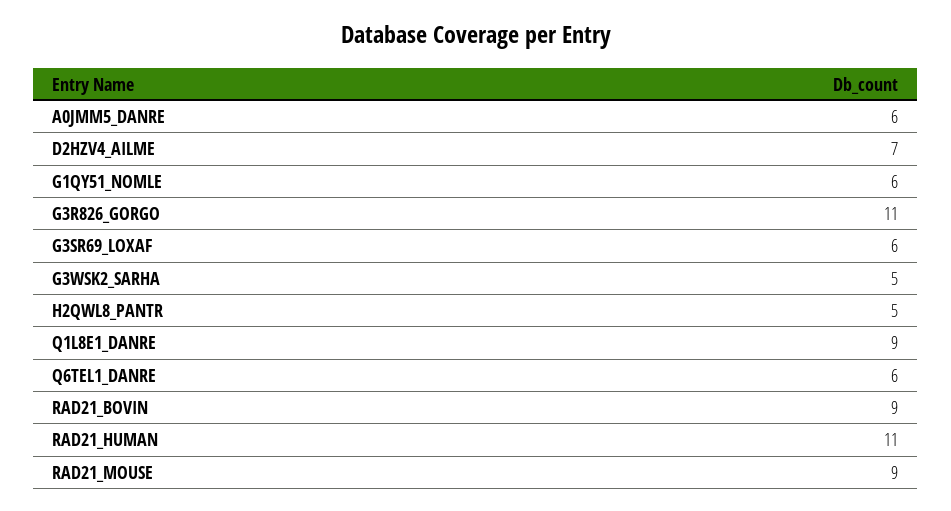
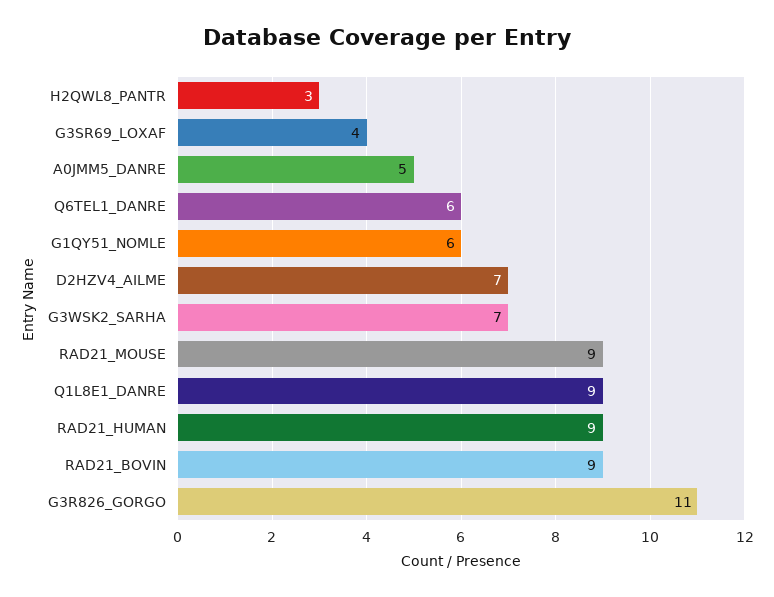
  {
-   "A0JMM5_DANRE": 6,
+   "A0JMM5_DANRE": 5,
    "D2HZV4_AILME": 7,
    "G1QY51_NOMLE": 6,
    "G3R826_GORGO": 11,
-   "G3SR69_LOXAF": 6,
+   "G3SR69_LOXAF": 4,
-   "G3WSK2_SARHA": 5,
+   "G3WSK2_SARHA": 7,
-   "H2QWL8_PANTR": 5,
+   "H2QWL8_PANTR": 3,
    "Q1L8E1_DANRE": 9,
    "Q6TEL1_DANRE": 6,
    "RAD21_BOVIN": 9,
-   "RAD21_HUMAN": 11,
+   "RAD21_HUMAN": 9,
    "RAD21_MOUSE": 9
  }

